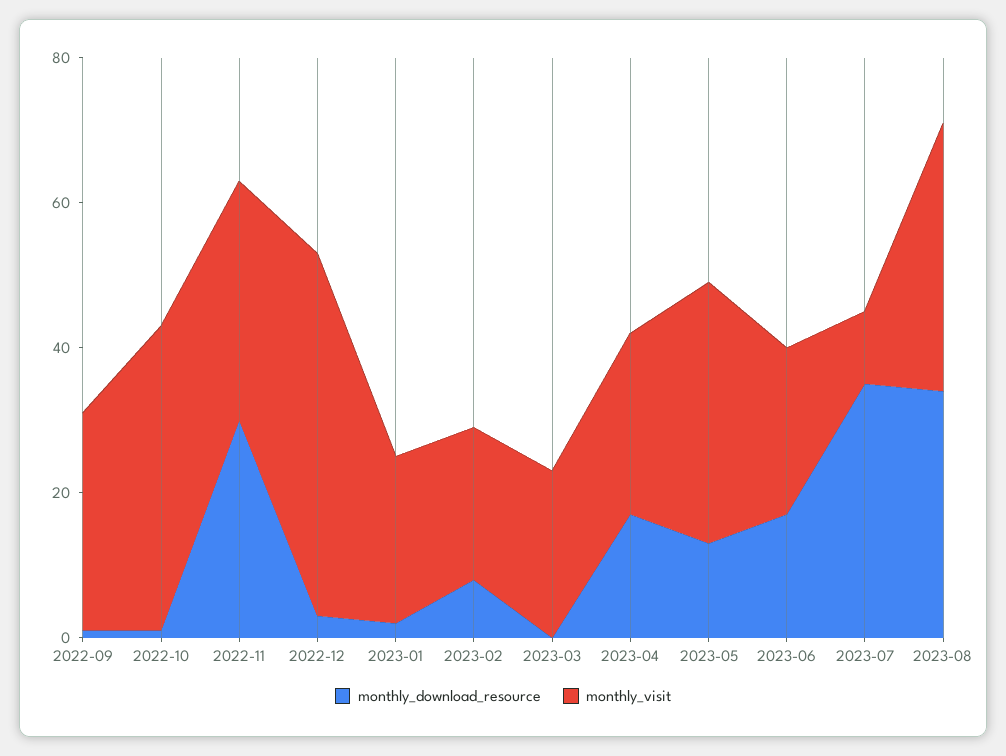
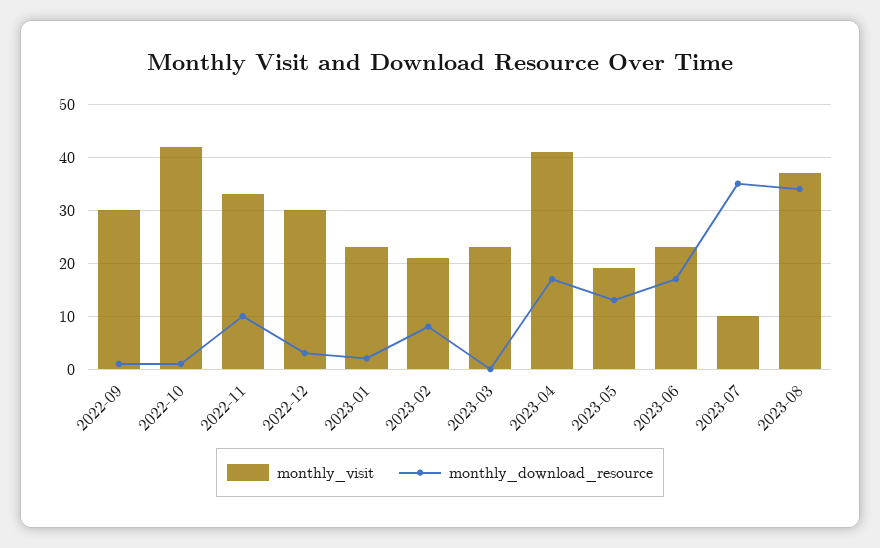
  {
    "monthly_download_resource": {
      "2022-09": 0,
      "2022-10": 0,
-     "2022-11": 30,
+     "2022-11": 10,
      "2022-12": 5,
      "2023-01": 0,
      "2023-02": 10,
      "2023-03": 0,
      "2023-04": 15,
      "2023-05": 15,
      "2023-06": 15,
      "2023-07": 35,
      "2023-08": 35
    },
    "monthly_visit": {
      "2022-09": 30,
      "2022-10": 40,
      "2022-11": 35,
-     "2022-12": 50,
+     "2022-12": 30,
      "2023-01": 25,
      "2023-02": 20,
      "2023-03": 25,
-     "2023-04": 25,
+     "2023-04": 40,
-     "2023-05": 35,
+     "2023-05": 20,
      "2023-06": 25,
      "2023-07": 10,
      "2023-08": 35
    }
  }

